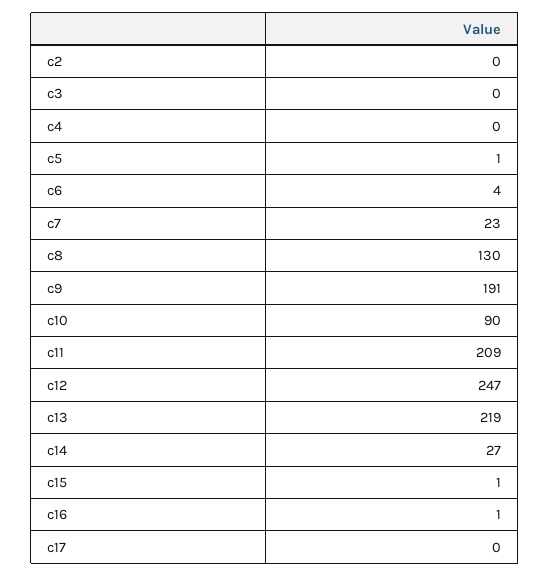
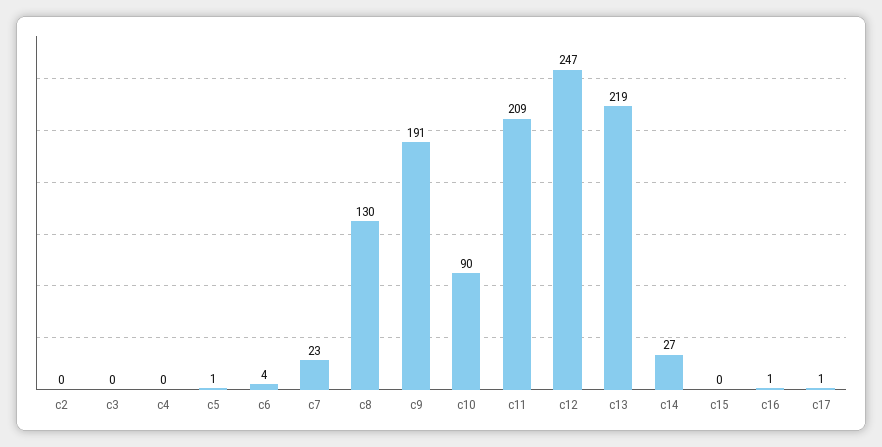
  {
    "c2": 0,
    "c3": 0,
    "c4": 0,
    "c5": 1,
    "c6": 4,
    "c7": 23,
    "c8": 130,
    "c9": 191,
    "c10": 90,
    "c11": 209,
    "c12": 247,
    "c13": 219,
    "c14": 27,
-   "c15": 1,
+   "c15": 0,
    "c16": 1,
-   "c17": 0
+   "c17": 1
  }

